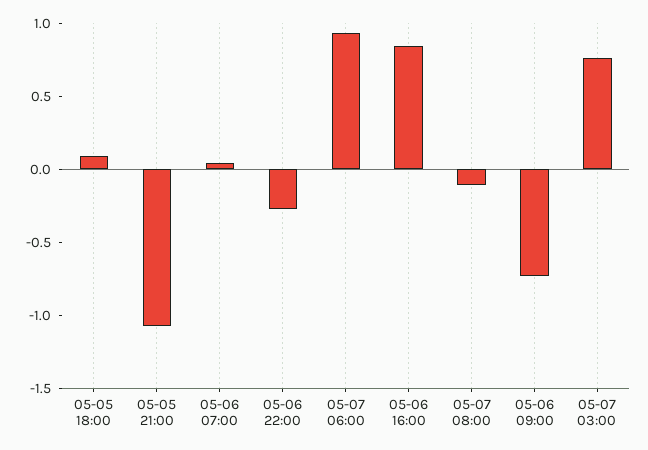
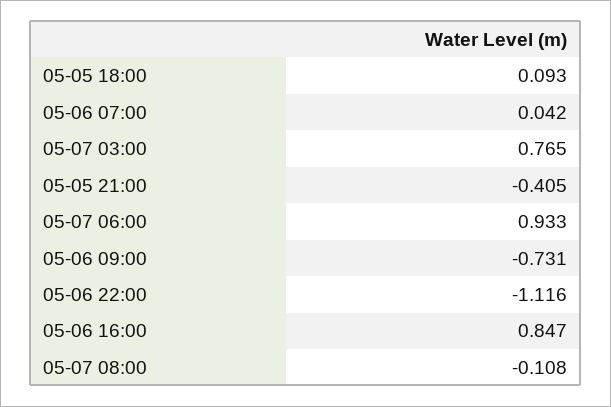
  {
    "05-05 18:00": 0.093,
-   "05-05 21:00": -1.1,
+   "05-05 21:00": -0.405,
    "05-06 07:00": 0.042,
-   "05-06 22:00": -0.3,
+   "05-06 22:00": -1.116,
    "05-07 06:00": 0.933,
    "05-06 16:00": 0.847,
    "05-07 08:00": -0.108,
    "05-06 09:00": -0.731,
    "05-07 03:00": 0.765
  }

